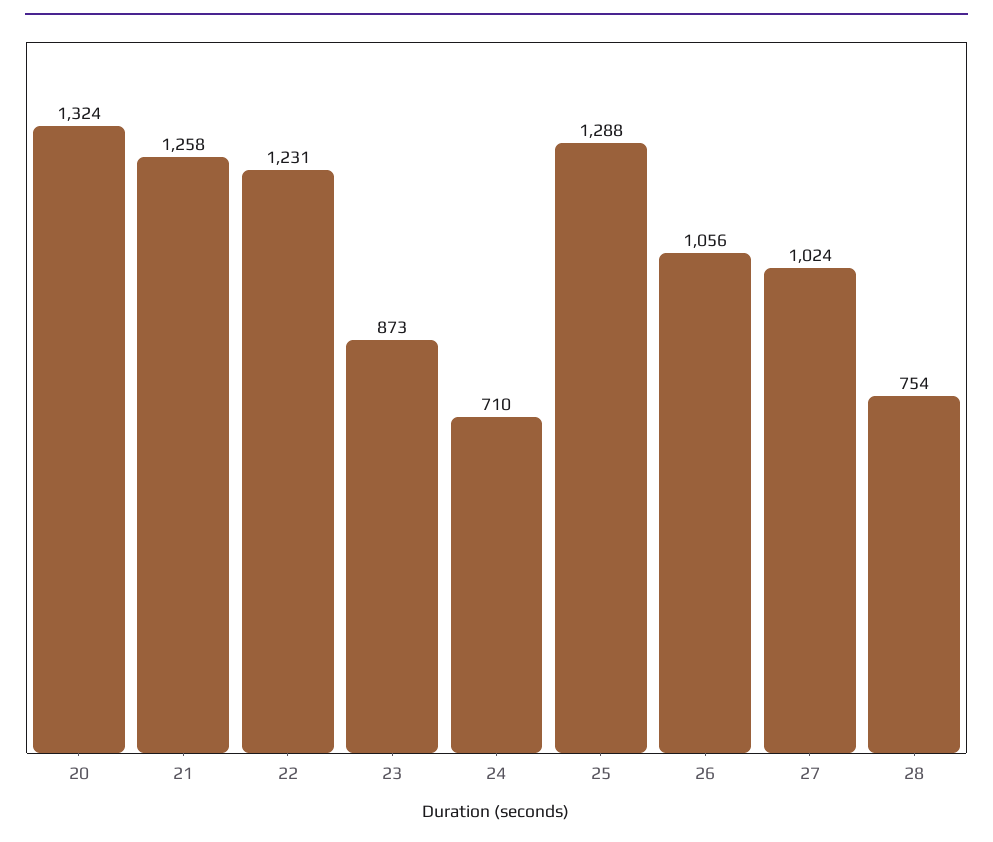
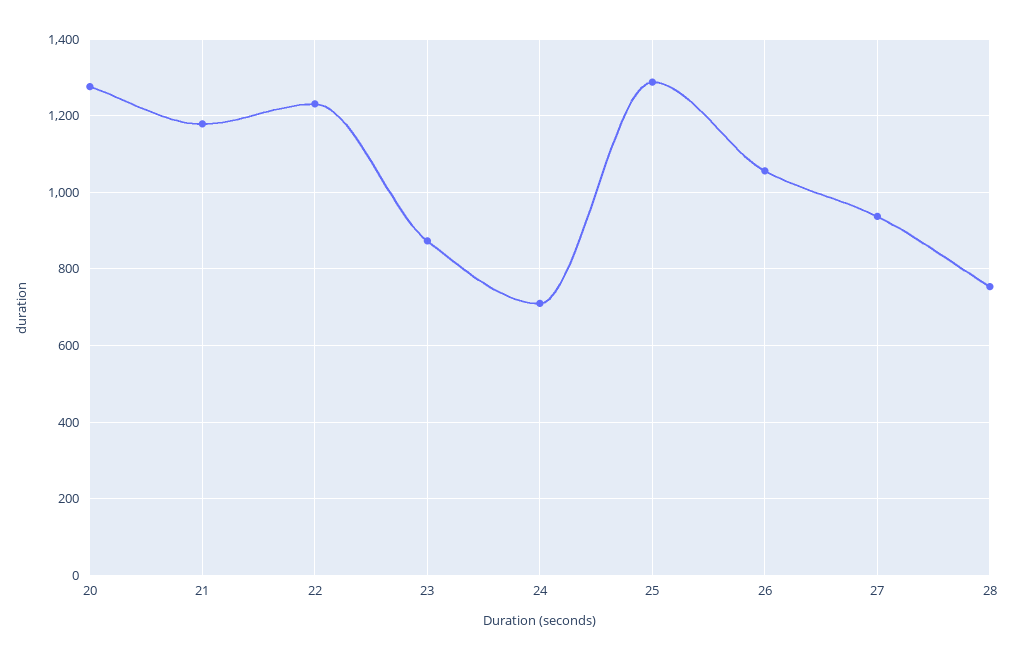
  {
-   "20": 1324,
+   "20": 1280,
-   "21": 1258,
+   "21": 1180,
    "22": 1231,
    "23": 873,
    "24": 710,
    "25": 1288,
    "26": 1056,
-   "27": 1024,
+   "27": 940,
    "28": 754
  }

